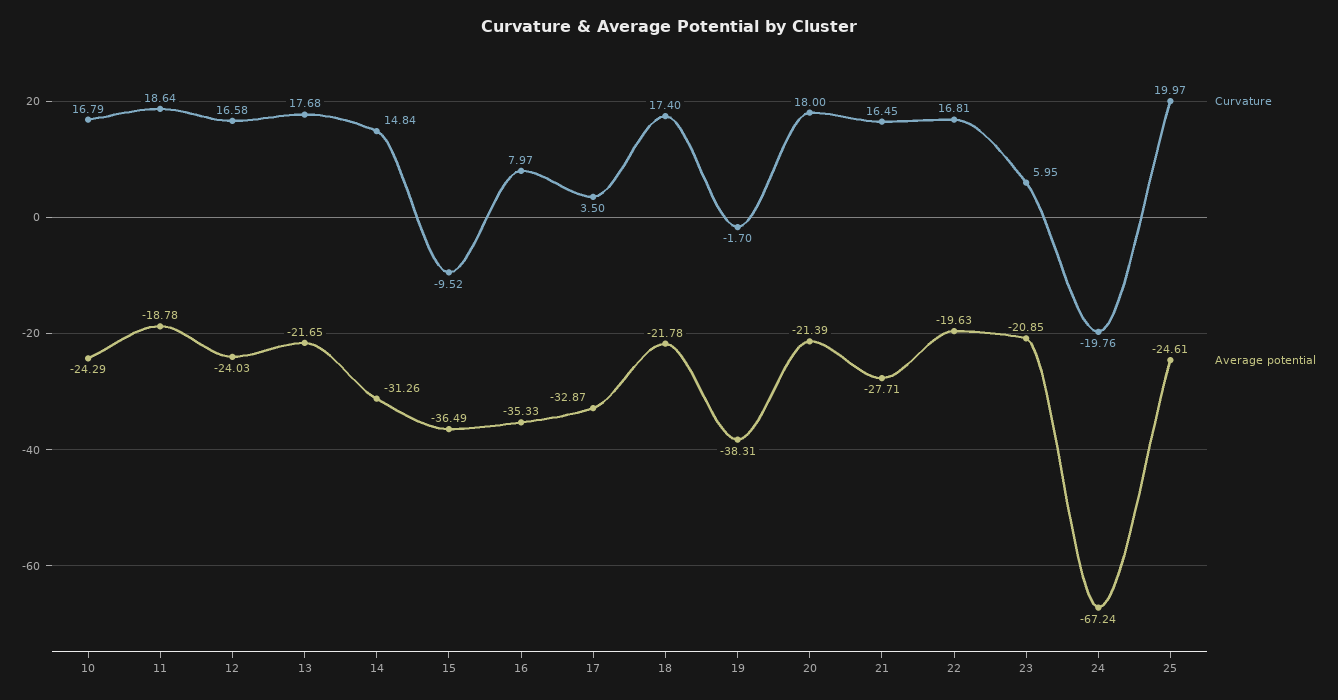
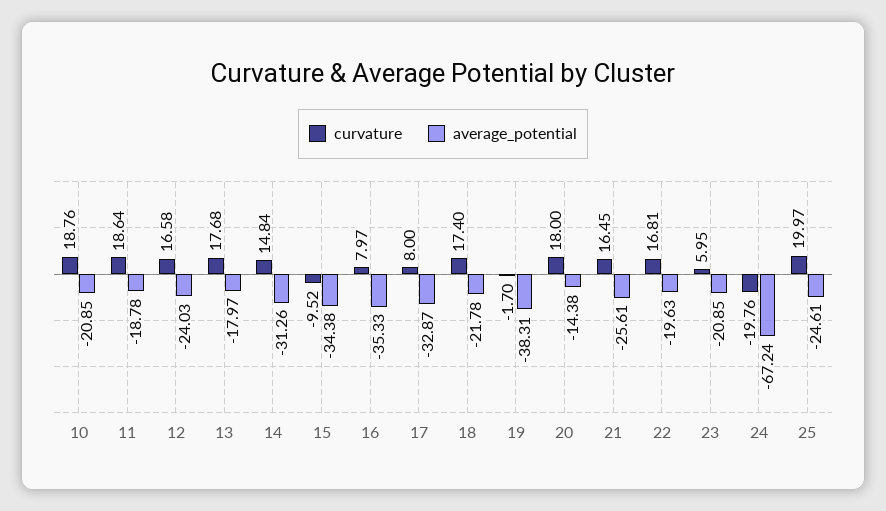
  {
    "Curvature": {
-     "10": 16.79,
+     "10": 18.76,
      "11": 18.64,
      "12": 16.58,
      "13": 17.68,
      "14": 14.84,
      "15": -9.52,
      "16": 7.97,
-     "17": 3.5,
+     "17": 8,
      "18": 17.4,
      "19": -1.7,
      "20": 18,
      "21": 16.45,
      "22": 16.81,
      "23": 5.95,
      "24": -19.76,
      "25": 19.97
    },
    "Average potential": {
-     "10": -24.29,
+     "10": -20.85,
      "11": -18.78,
      "12": -24.03,
-     "13": -21.65,
+     "13": -17.97,
      "14": -31.26,
-     "15": -36.49,
+     "15": -34.38,
      "16": -35.33,
      "17": -32.87,
      "18": -21.78,
      "19": -38.31,
-     "20": -21.39,
+     "20": -14.38,
-     "21": -27.71,
+     "21": -25.61,
      "22": -19.63,
      "23": -20.85,
      "24": -67.24,
      "25": -24.61
    }
  }

